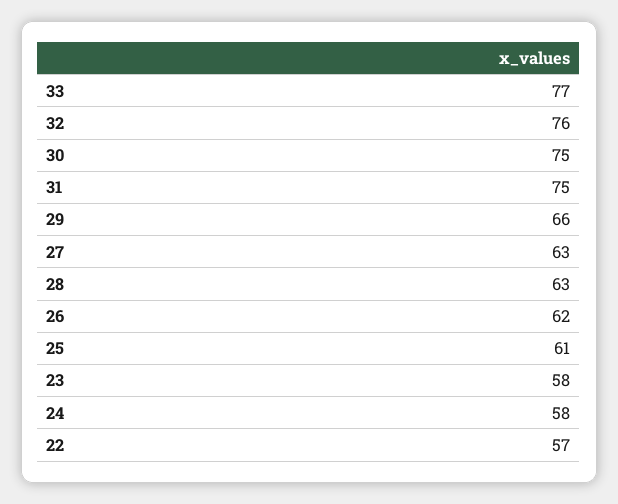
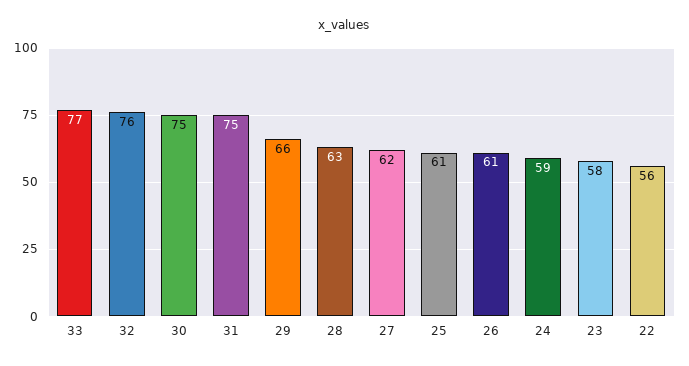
  {
    "33": 77,
    "32": 76,
    "30": 75,
    "31": 75,
    "29": 66,
-   "27": 63,
+   "27": 62,
    "28": 63,
-   "26": 62,
+   "26": 61,
    "25": 61,
    "23": 58,
-   "24": 58,
+   "24": 59,
-   "22": 57
+   "22": 56
  }

